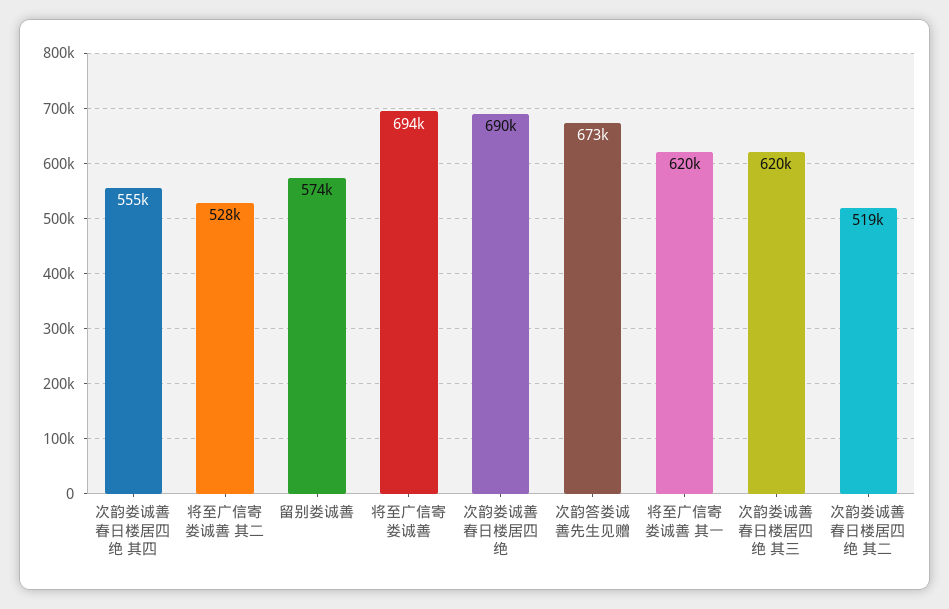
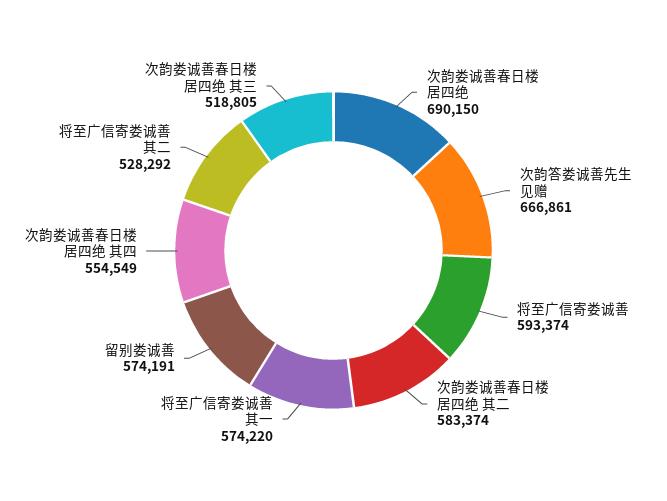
  {
    "次韵娄诚善春日楼居四绝 其四": 554549,
    "将至广信寄娄诚善 其二": 528292,
    "留别娄诚善": 574191,
-   "将至广信寄娄诚善": 694000,
+   "将至广信寄娄诚善": 593374,
    "次韵娄诚善春日楼居四绝": 690150,
-   "次韵答娄诚善先生见赠": 673000,
+   "次韵答娄诚善先生见赠": 666861,
-   "将至广信寄娄诚善 其一": 620000,
+   "将至广信寄娄诚善 其一": 574220,
-   "次韵娄诚善春日楼居四绝 其三": 620000,
+   "次韵娄诚善春日楼居四绝 其三": 518805,
-   "次韵娄诚善春日楼居四绝 其二": 519000
+   "次韵娄诚善春日楼居四绝 其二": 583374
  }

